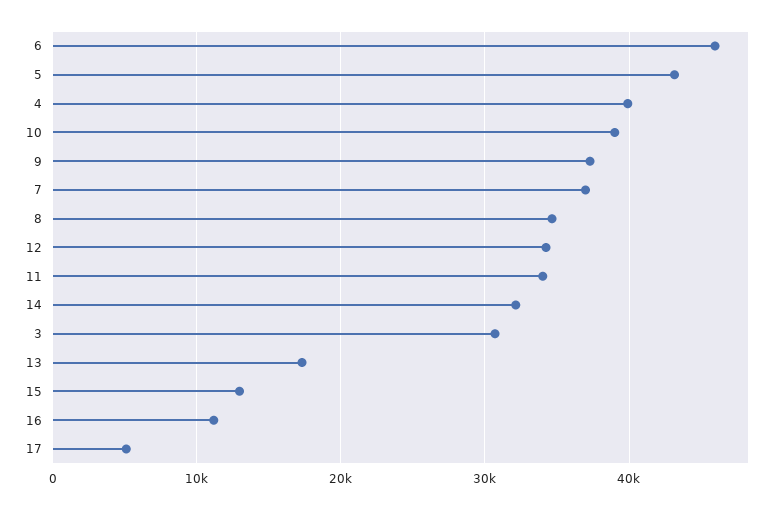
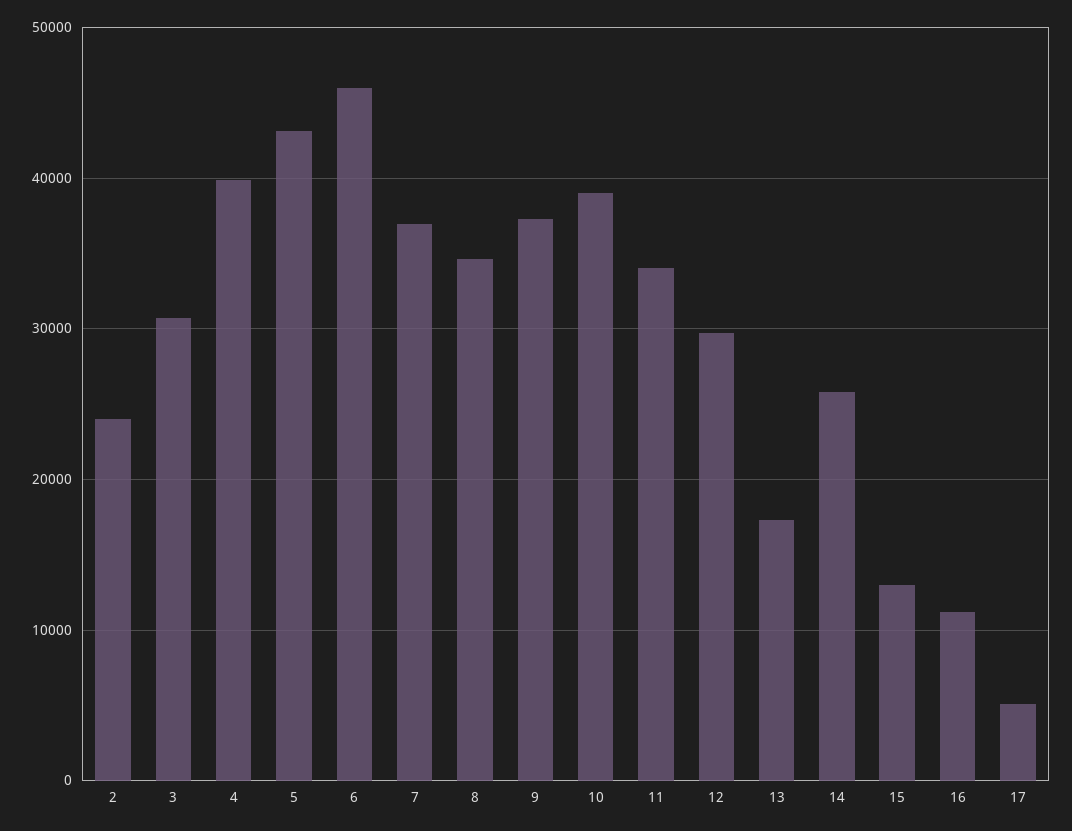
  {
    "6": 46000,
    "5": 43000,
    "4": 40000,
    "10": 39000,
    "9": 37000,
    "7": 37000,
    "8": 35000,
-   "12": 34000,
+   "12": 30000,
    "11": 34000,
-   "14": 32000,
+   "14": 26000,
    "3": 31000,
    "13": 17000,
    "15": 13000,
    "16": 11000,
-   "17": 5000
+   "17": 5000,
+   "2": 24000
  }

